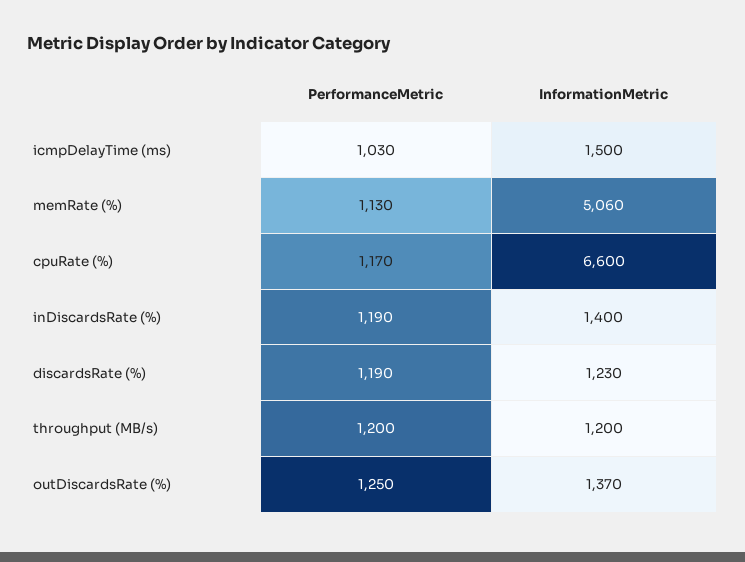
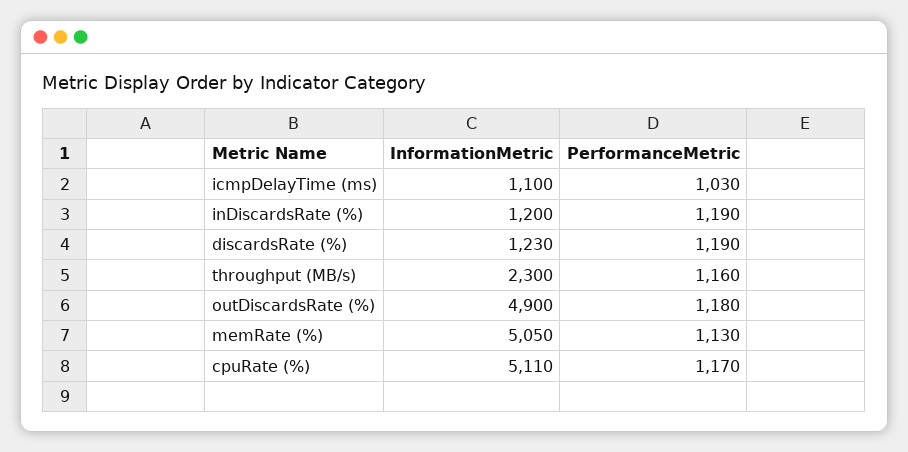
  {
    "PerformanceMetric": {
      "icmpDelayTime (ms)": 1030,
      "memRate (%)": 1130,
      "cpuRate (%)": 1170,
      "inDiscardsRate (%)": 1190,
      "discardsRate (%)": 1190,
-     "throughput (MB/s)": 1200,
+     "throughput (MB/s)": 1160,
-     "outDiscardsRate (%)": 1250
+     "outDiscardsRate (%)": 1180
    },
    "InformationMetric": {
-     "icmpDelayTime (ms)": 1500,
+     "icmpDelayTime (ms)": 1100,
-     "memRate (%)": 5060,
+     "memRate (%)": 5050,
-     "cpuRate (%)": 6600,
+     "cpuRate (%)": 5110,
-     "inDiscardsRate (%)": 1400,
+     "inDiscardsRate (%)": 1200,
      "discardsRate (%)": 1230,
-     "throughput (MB/s)": 1200,
+     "throughput (MB/s)": 2300,
-     "outDiscardsRate (%)": 1370
+     "outDiscardsRate (%)": 4900
    }
  }

